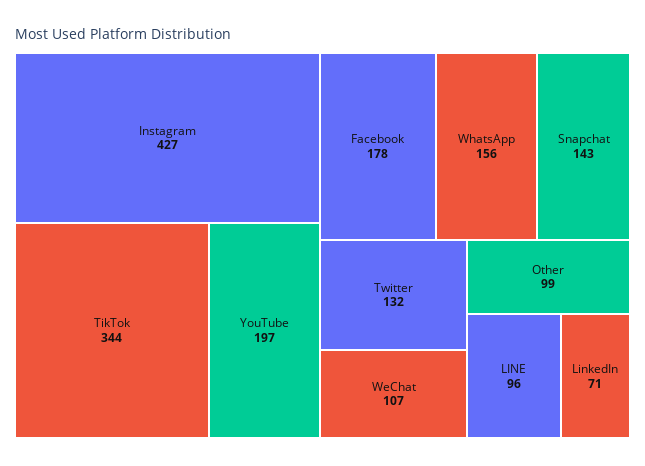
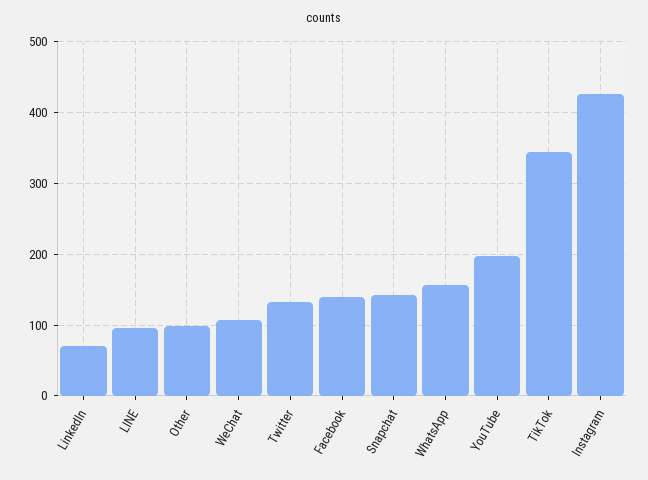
  {
    "Instagram": 427,
    "TikTok": 344,
    "YouTube": 197,
-   "Facebook": 178,
+   "Facebook": 140,
    "WhatsApp": 156,
    "Snapchat": 143,
    "Twitter": 132,
    "WeChat": 107,
    "Other": 99,
    "LINE": 96,
    "LinkedIn": 71
  }

